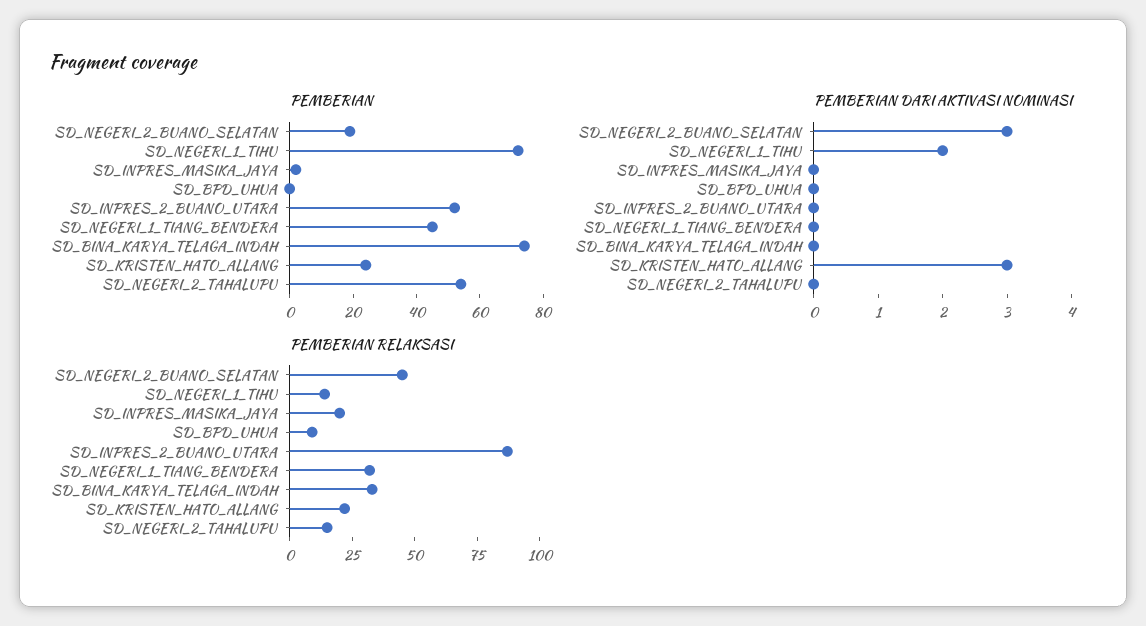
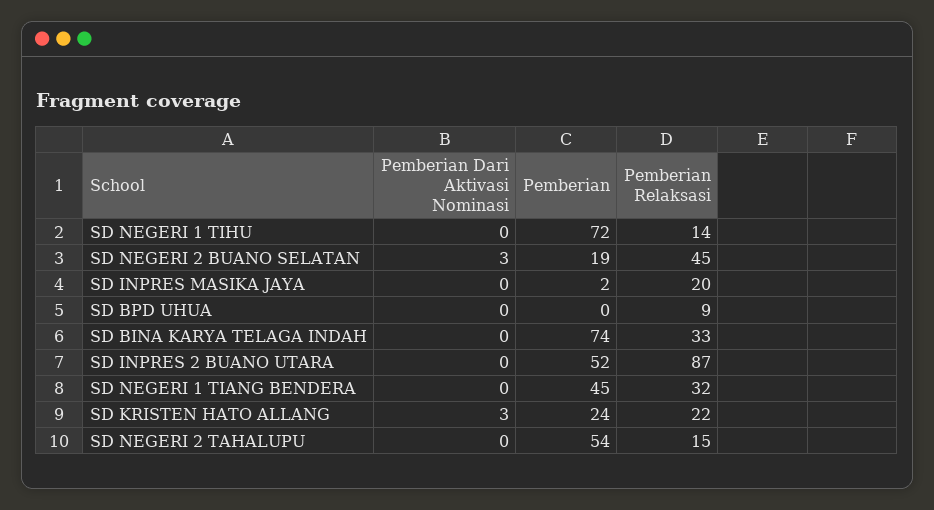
  {
    "PEMBERIAN": {
      "SD_NEGERI_2_BUANO_SELATAN": 19,
      "SD_NEGERI_1_TIHU": 72,
      "SD_INPRES_MASIKA_JAYA": 2,
      "SD_BPD_UHUA": 0,
      "SD_INPRES_2_BUANO_UTARA": 52,
      "SD_NEGERI_1_TIANG_BENDERA": 45,
      "SD_BINA_KARYA_TELAGA_INDAH": 74,
      "SD_KRISTEN_HATO_ALLANG": 24,
      "SD_NEGERI_2_TAHALUPU": 54
    },
    "PEMBERIAN DARI AKTIVASI NOMINASI": {
      "SD_NEGERI_2_BUANO_SELATAN": 3,
-     "SD_NEGERI_1_TIHU": 2,
+     "SD_NEGERI_1_TIHU": 0,
      "SD_INPRES_MASIKA_JAYA": 0,
      "SD_BPD_UHUA": 0,
      "SD_INPRES_2_BUANO_UTARA": 0,
      "SD_NEGERI_1_TIANG_BENDERA": 0,
      "SD_BINA_KARYA_TELAGA_INDAH": 0,
      "SD_KRISTEN_HATO_ALLANG": 3,
      "SD_NEGERI_2_TAHALUPU": 0
    },
    "PEMBERIAN RELAKSASI": {
      "SD_NEGERI_2_BUANO_SELATAN": 45,
      "SD_NEGERI_1_TIHU": 14,
      "SD_INPRES_MASIKA_JAYA": 20,
      "SD_BPD_UHUA": 9,
      "SD_INPRES_2_BUANO_UTARA": 87,
      "SD_NEGERI_1_TIANG_BENDERA": 32,
      "SD_BINA_KARYA_TELAGA_INDAH": 33,
      "SD_KRISTEN_HATO_ALLANG": 22,
      "SD_NEGERI_2_TAHALUPU": 15
    }
  }

